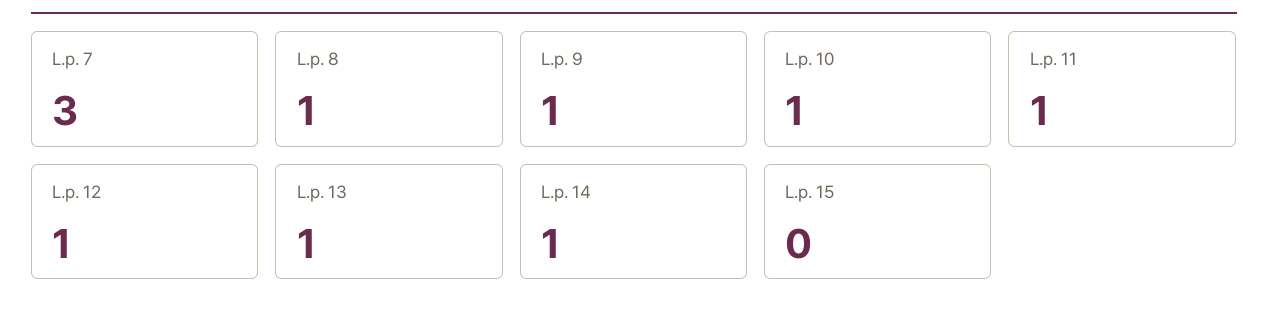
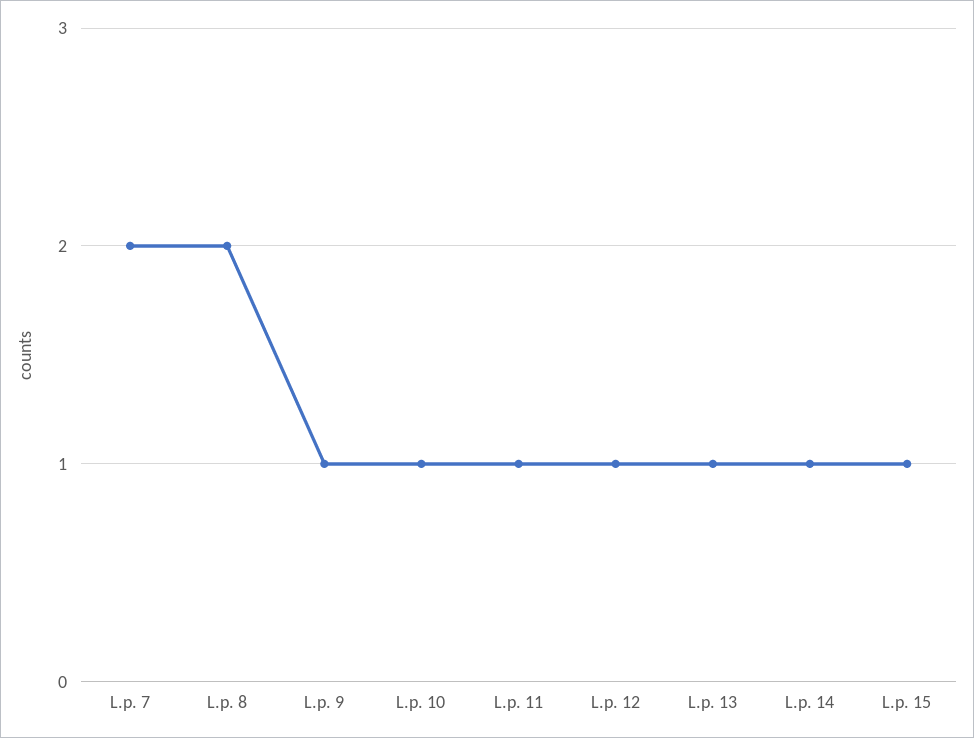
  {
-   "L.p. 7": 3,
+   "L.p. 7": 2,
-   "L.p. 8": 1,
+   "L.p. 8": 2,
    "L.p. 9": 1,
    "L.p. 10": 1,
    "L.p. 11": 1,
    "L.p. 12": 1,
    "L.p. 13": 1,
    "L.p. 14": 1,
-   "L.p. 15": 0
+   "L.p. 15": 1
  }

